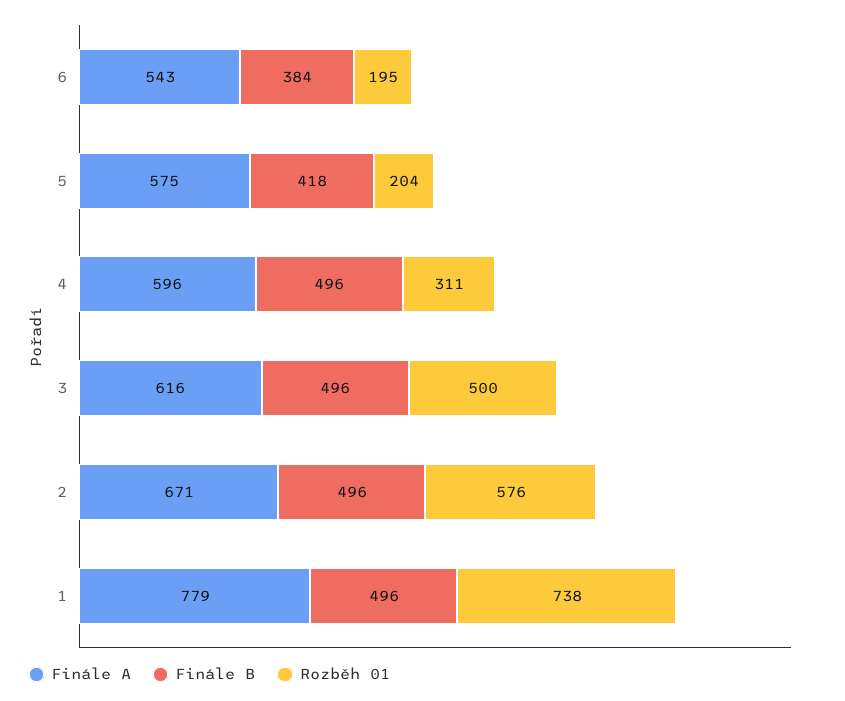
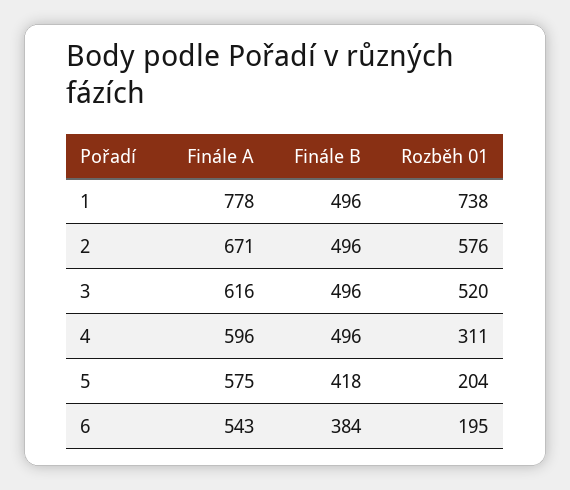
  {
    "Finále A": {
      "6": 543,
      "5": 575,
      "4": 596,
      "3": 616,
      "2": 671,
-     "1": 779
+     "1": 778
    },
    "Finále B": {
      "6": 384,
      "5": 418,
      "4": 496,
      "3": 496,
      "2": 496,
      "1": 496
    },
    "Rozběh 01": {
      "6": 195,
      "5": 204,
      "4": 311,
-     "3": 500,
+     "3": 520,
      "2": 576,
      "1": 738
    }
  }

